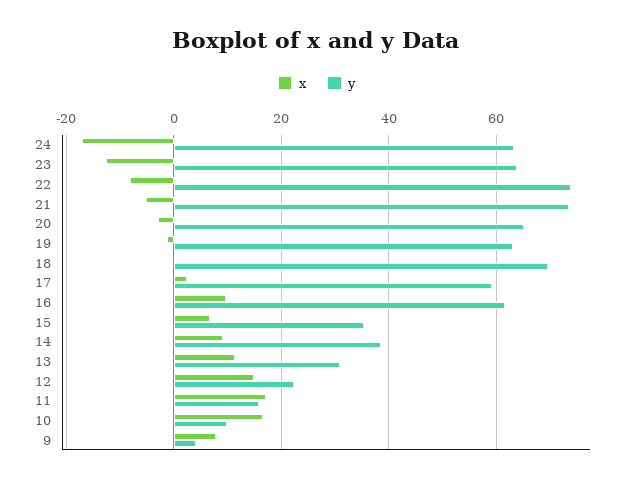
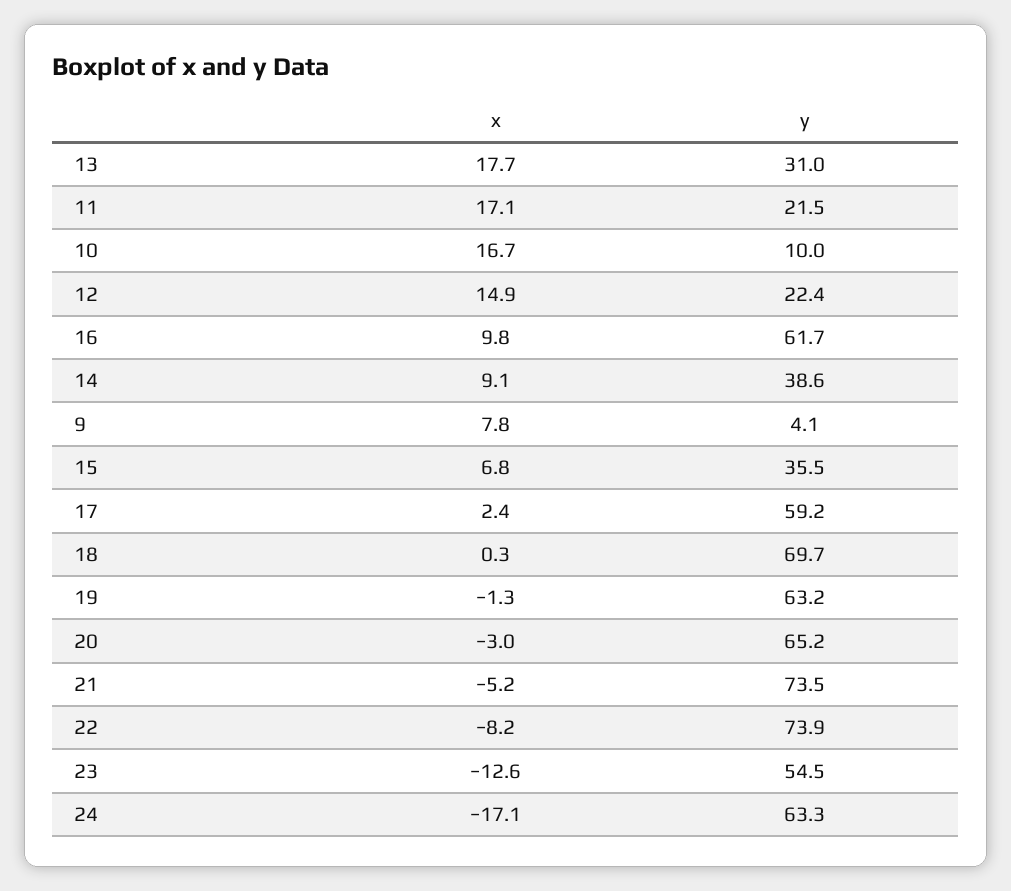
  {
    "x": {
      "24": -17.1,
      "23": -12.6,
      "22": -8.2,
      "21": -5.2,
      "20": -3,
      "19": -1.3,
      "18": 0.3,
      "17": 2.4,
      "16": 9.8,
      "15": 6.8,
      "14": 9.1,
-     "13": 12,
+     "13": 17.7,
      "12": 14.9,
      "11": 17.1,
      "10": 16.7,
      "9": 7.8
    },
    "y": {
      "24": 63.3,
-     "23": 64,
+     "23": 54.5,
      "22": 73.9,
      "21": 73.5,
      "20": 65.2,
      "19": 63.2,
      "18": 69.7,
      "17": 59.2,
      "16": 61.7,
      "15": 35.5,
      "14": 38.6,
      "13": 31,
      "12": 22.4,
-     "11": 16,
+     "11": 21.5,
      "10": 10,
      "9": 4.1
    }
  }

